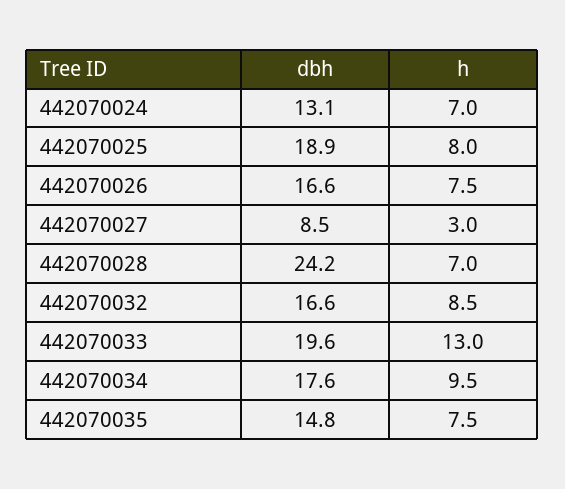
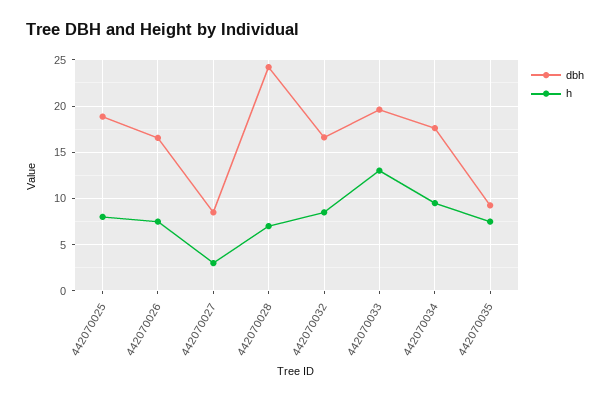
  {
    "dbh": {
-     "442070024": 13.1,
      "442070025": 18.9,
      "442070026": 16.6,
      "442070027": 8.5,
      "442070028": 24.2,
      "442070032": 16.6,
      "442070033": 19.6,
      "442070034": 17.6,
-     "442070035": 14.8
+     "442070035": 9
    },
    "h": {
-     "442070024": 7,
      "442070025": 8,
      "442070026": 7.5,
      "442070027": 3,
      "442070028": 7,
      "442070032": 8.5,
      "442070033": 13,
      "442070034": 9.5,
      "442070035": 7.5
    }
  }

